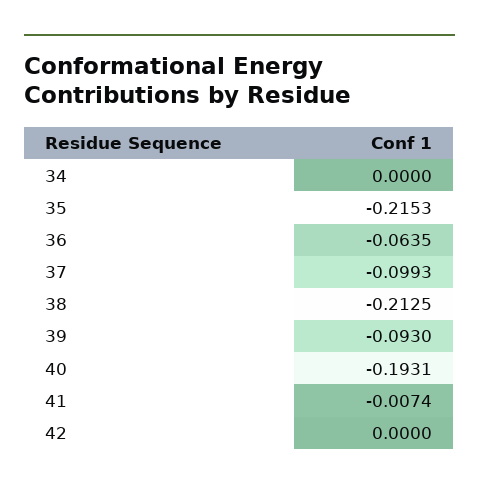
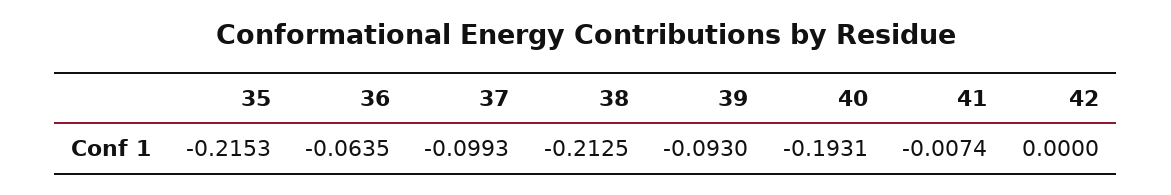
  {
-   "34": 0,
    "35": -0.2153,
    "36": -0.0635,
    "37": -0.0993,
    "38": -0.2125,
    "39": -0.093,
    "40": -0.1931,
    "41": -0.0074,
    "42": 0
  }

